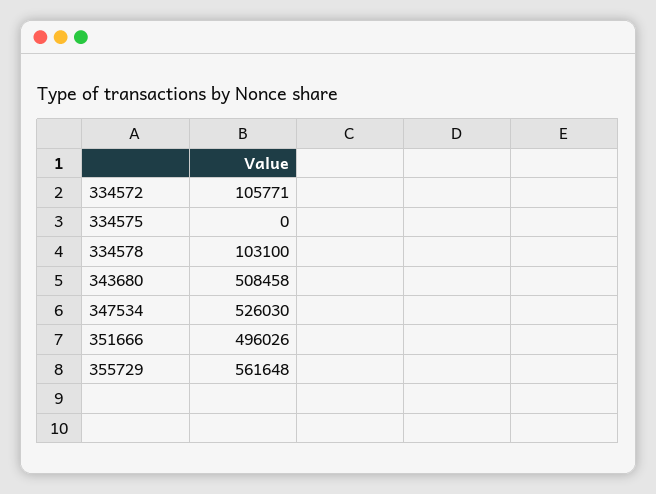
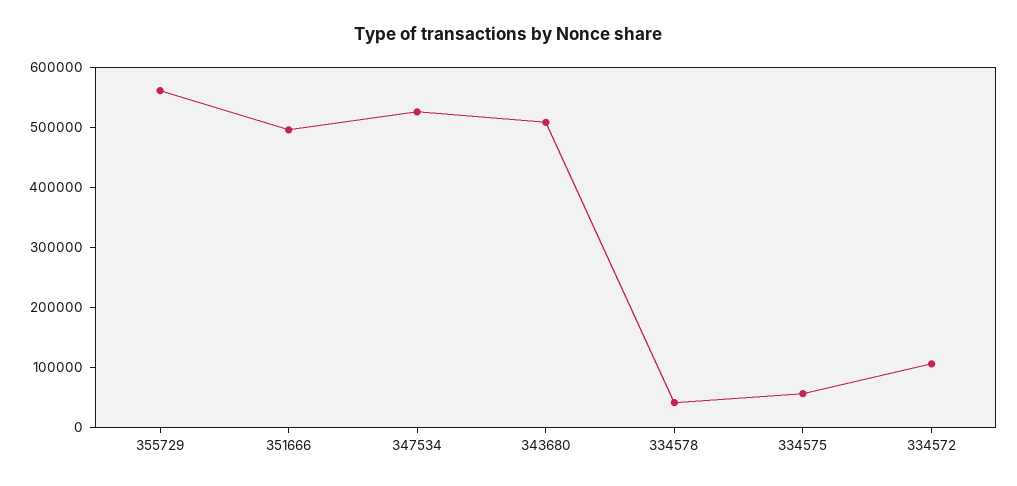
  {
    "334572": 105771,
-   "334575": 0,
+   "334575": 60000,
-   "334578": 103100,
+   "334578": 40000,
    "343680": 508458,
    "347534": 526030,
    "351666": 496026,
    "355729": 561648
  }

